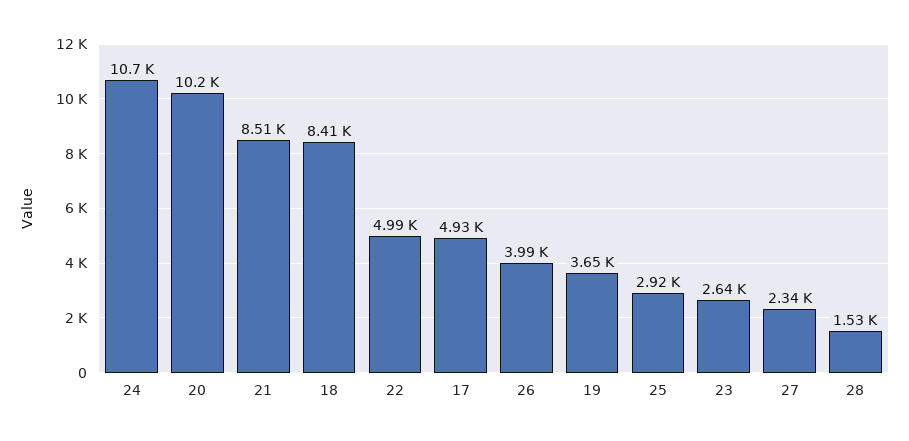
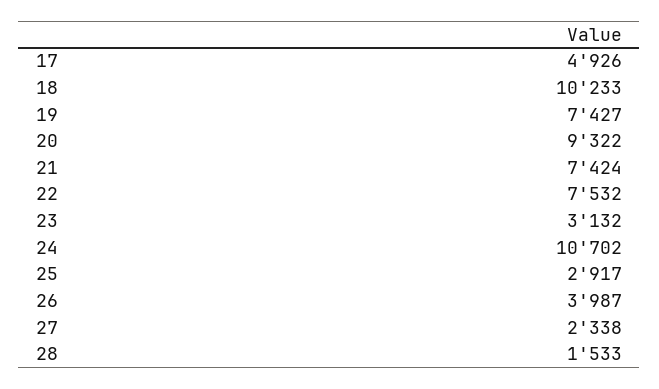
  {
    "24": 10702,
-   "20": 10200,
+   "20": 9322,
-   "21": 8510,
+   "21": 7424,
-   "18": 8410,
+   "18": 10233,
-   "22": 4990,
+   "22": 7532,
    "17": 4926,
    "26": 3987,
-   "19": 3650,
+   "19": 7427,
    "25": 2917,
-   "23": 2640,
+   "23": 3132,
    "27": 2338,
    "28": 1533
  }

